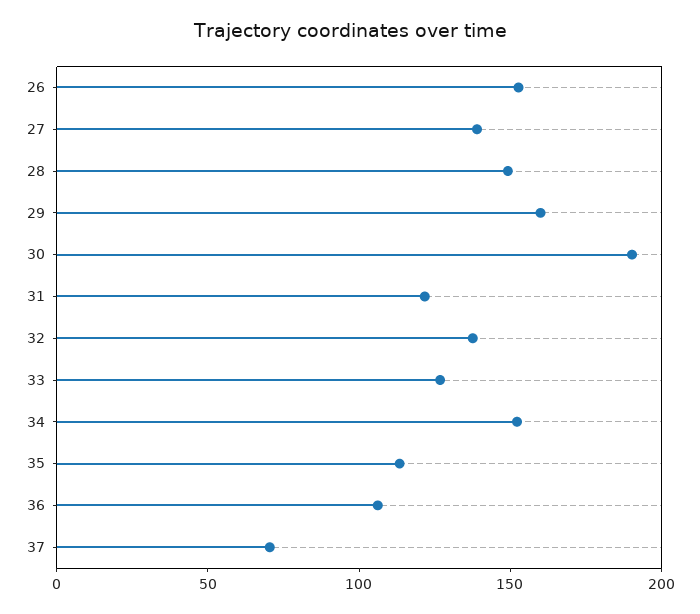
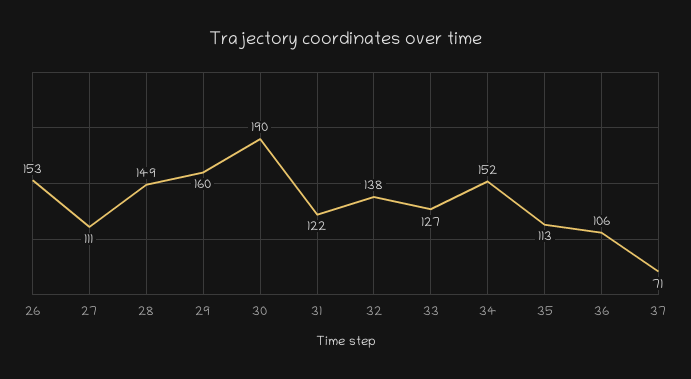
  {
    "26": 153,
-   "27": 140,
+   "27": 111,
    "28": 149,
    "29": 160,
    "30": 190,
    "31": 122,
    "32": 138,
    "33": 127,
    "34": 152,
    "35": 113,
    "36": 106,
    "37": 71
  }

